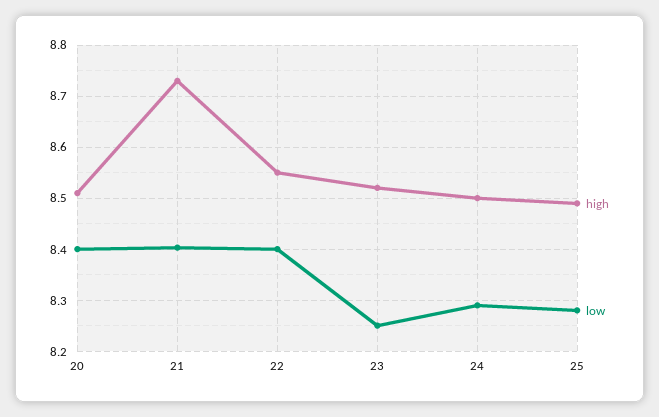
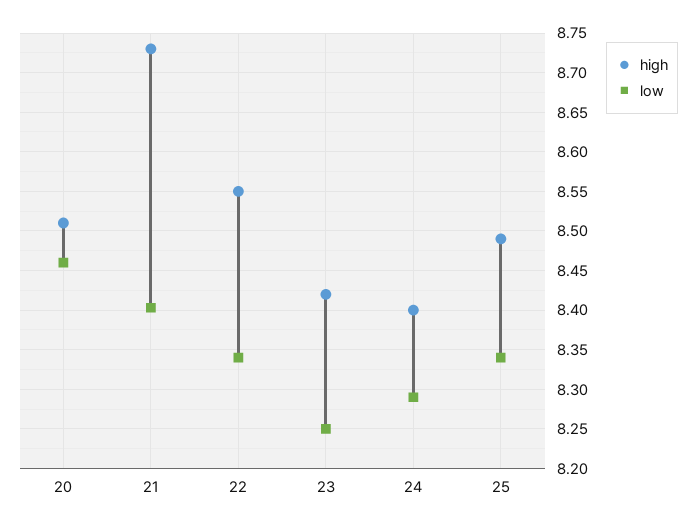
  {
    "high": {
      "20": 8.51,
      "21": 8.73,
      "22": 8.55,
-     "23": 8.52,
+     "23": 8.42,
-     "24": 8.5,
+     "24": 8.4,
      "25": 8.49
    },
    "low": {
-     "20": 8.4,
+     "20": 8.46,
      "21": 8.4,
-     "22": 8.4,
+     "22": 8.34,
      "23": 8.25,
      "24": 8.29,
-     "25": 8.28
+     "25": 8.34
    }
  }

